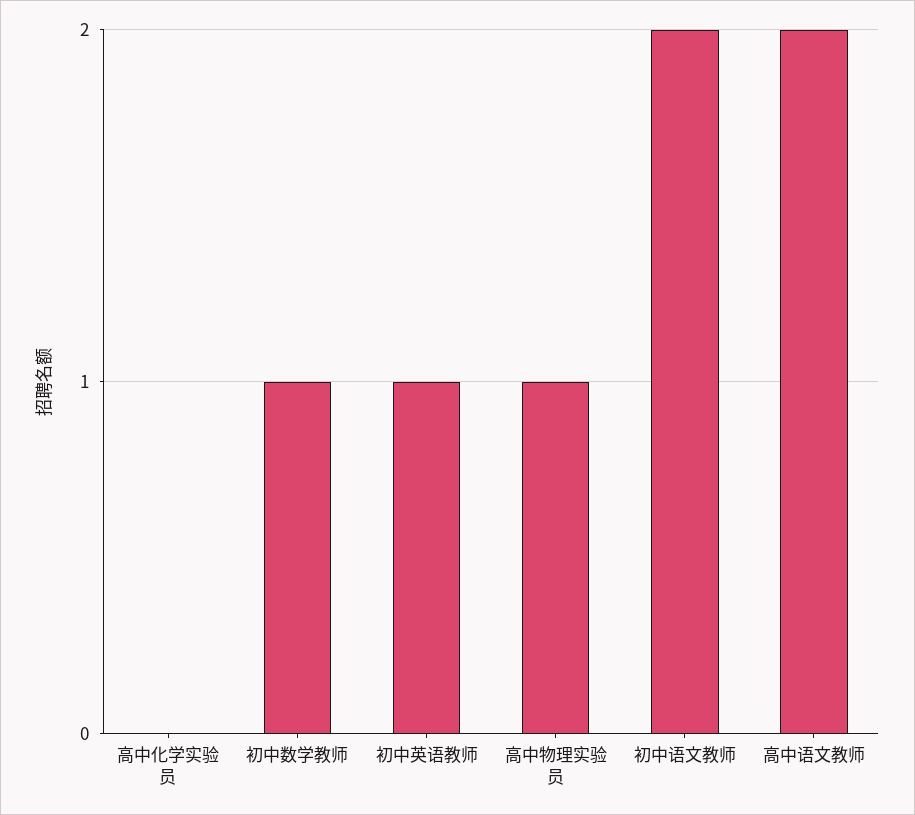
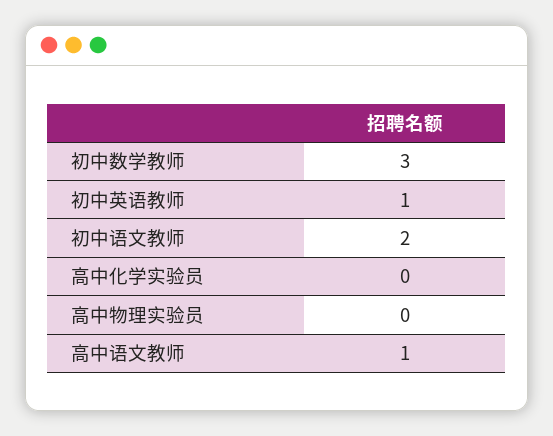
  {
    "高中化学实验员": 0,
-   "初中数学教师": 1,
+   "初中数学教师": 3,
    "初中英语教师": 1,
-   "高中物理实验员": 1,
+   "高中物理实验员": 0,
    "初中语文教师": 2,
-   "高中语文教师": 2
+   "高中语文教师": 1
  }

